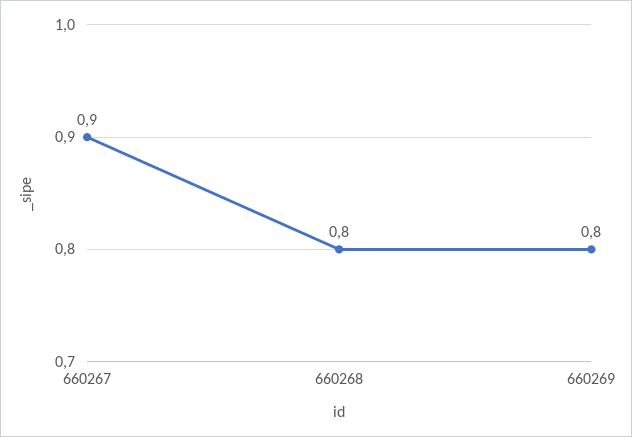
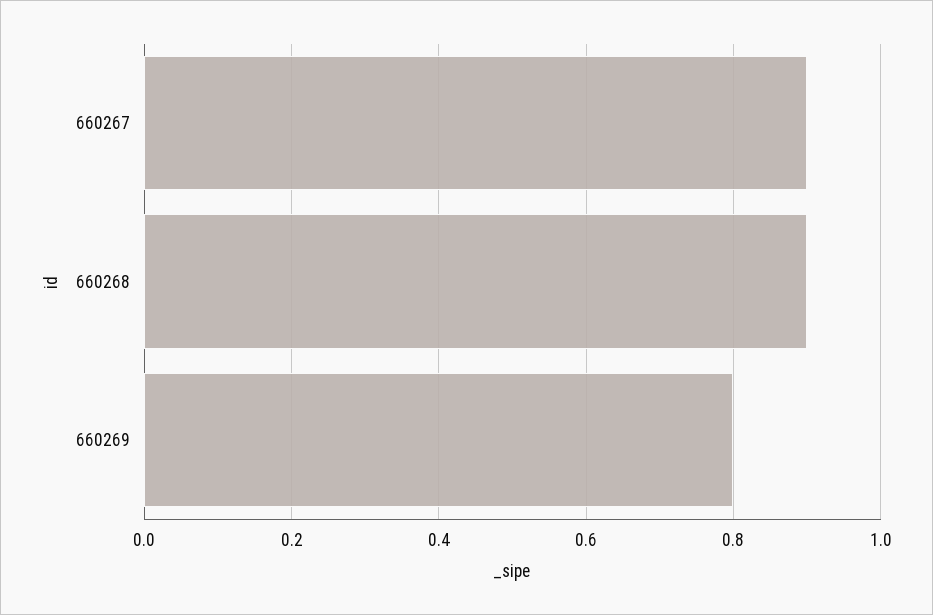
  {
    "660267": 0.9,
-   "660268": 0.8,
+   "660268": 0.9,
    "660269": 0.8
  }

